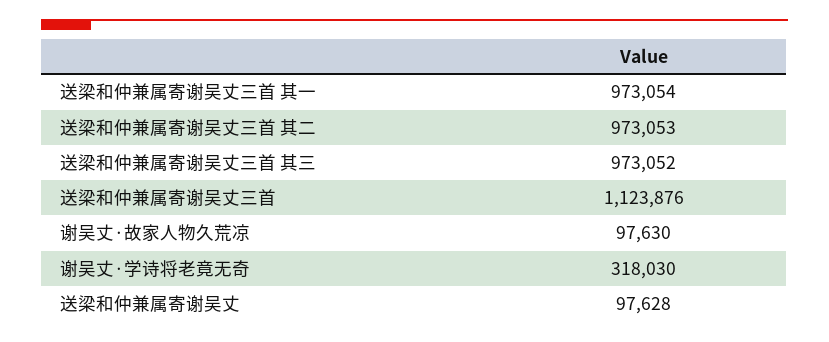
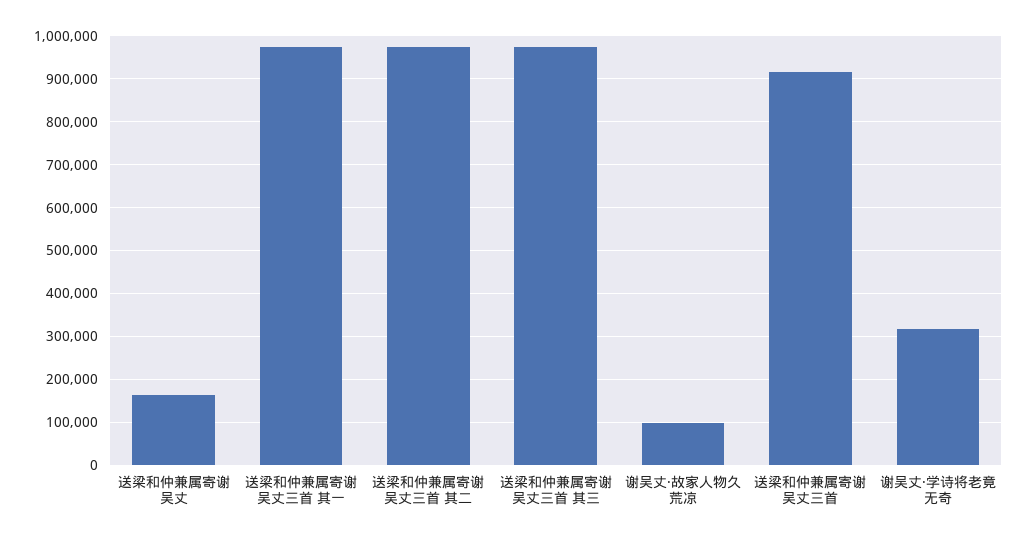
  {
    "送梁和仲兼属寄谢吴丈三首 其一": 973054,
    "送梁和仲兼属寄谢吴丈三首 其二": 973053,
    "送梁和仲兼属寄谢吴丈三首 其三": 973052,
-   "送梁和仲兼属寄谢吴丈三首": 1123876,
+   "送梁和仲兼属寄谢吴丈三首": 920000,
    "谢吴丈·故家人物久荒凉": 97630,
    "谢吴丈·学诗将老竟无奇": 318030,
-   "送梁和仲兼属寄谢吴丈": 97628
+   "送梁和仲兼属寄谢吴丈": 160000
  }

